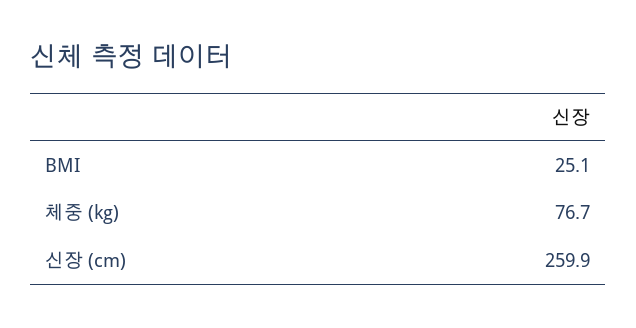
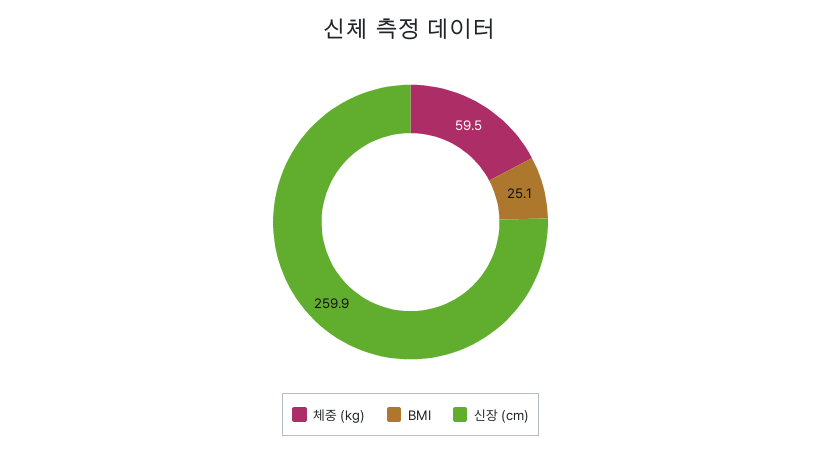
  {
    "BMI": 25.1,
-   "체중 (kg)": 76.7,
+   "체중 (kg)": 59.5,
    "신장 (cm)": 259.9
  }

